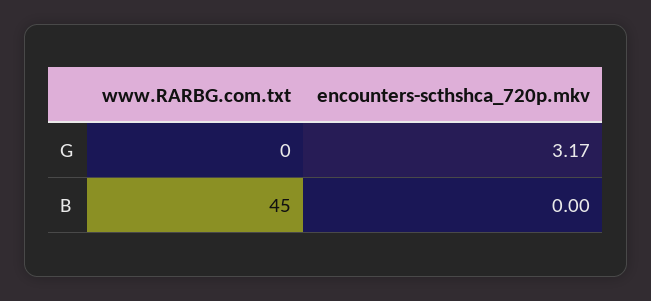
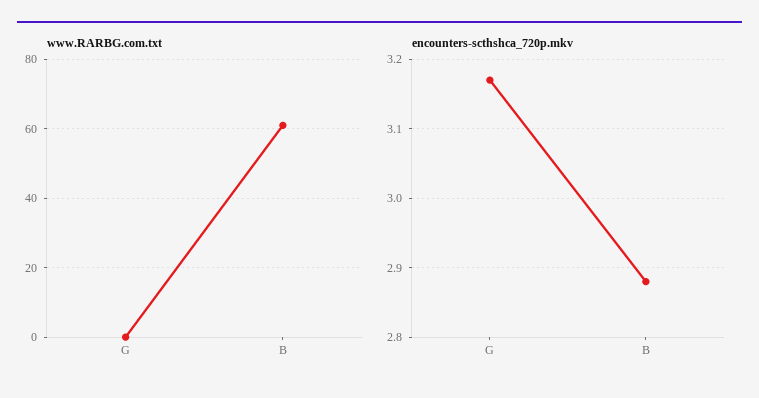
  {
    "www.RARBG.com.txt": {
      "G": 0,
-     "B": 45
+     "B": 60
    },
    "encounters-scthshca_720p.mkv": {
      "G": 3.17,
-     "B": 0
+     "B": 2.88
    }
  }

